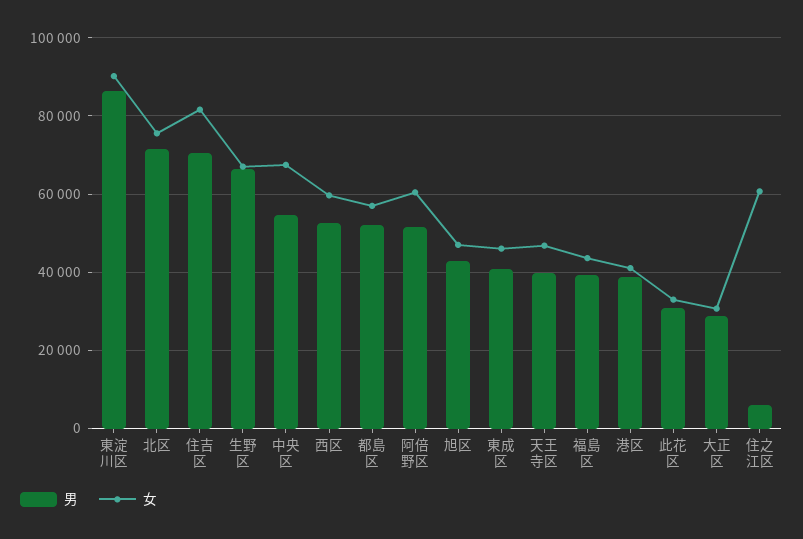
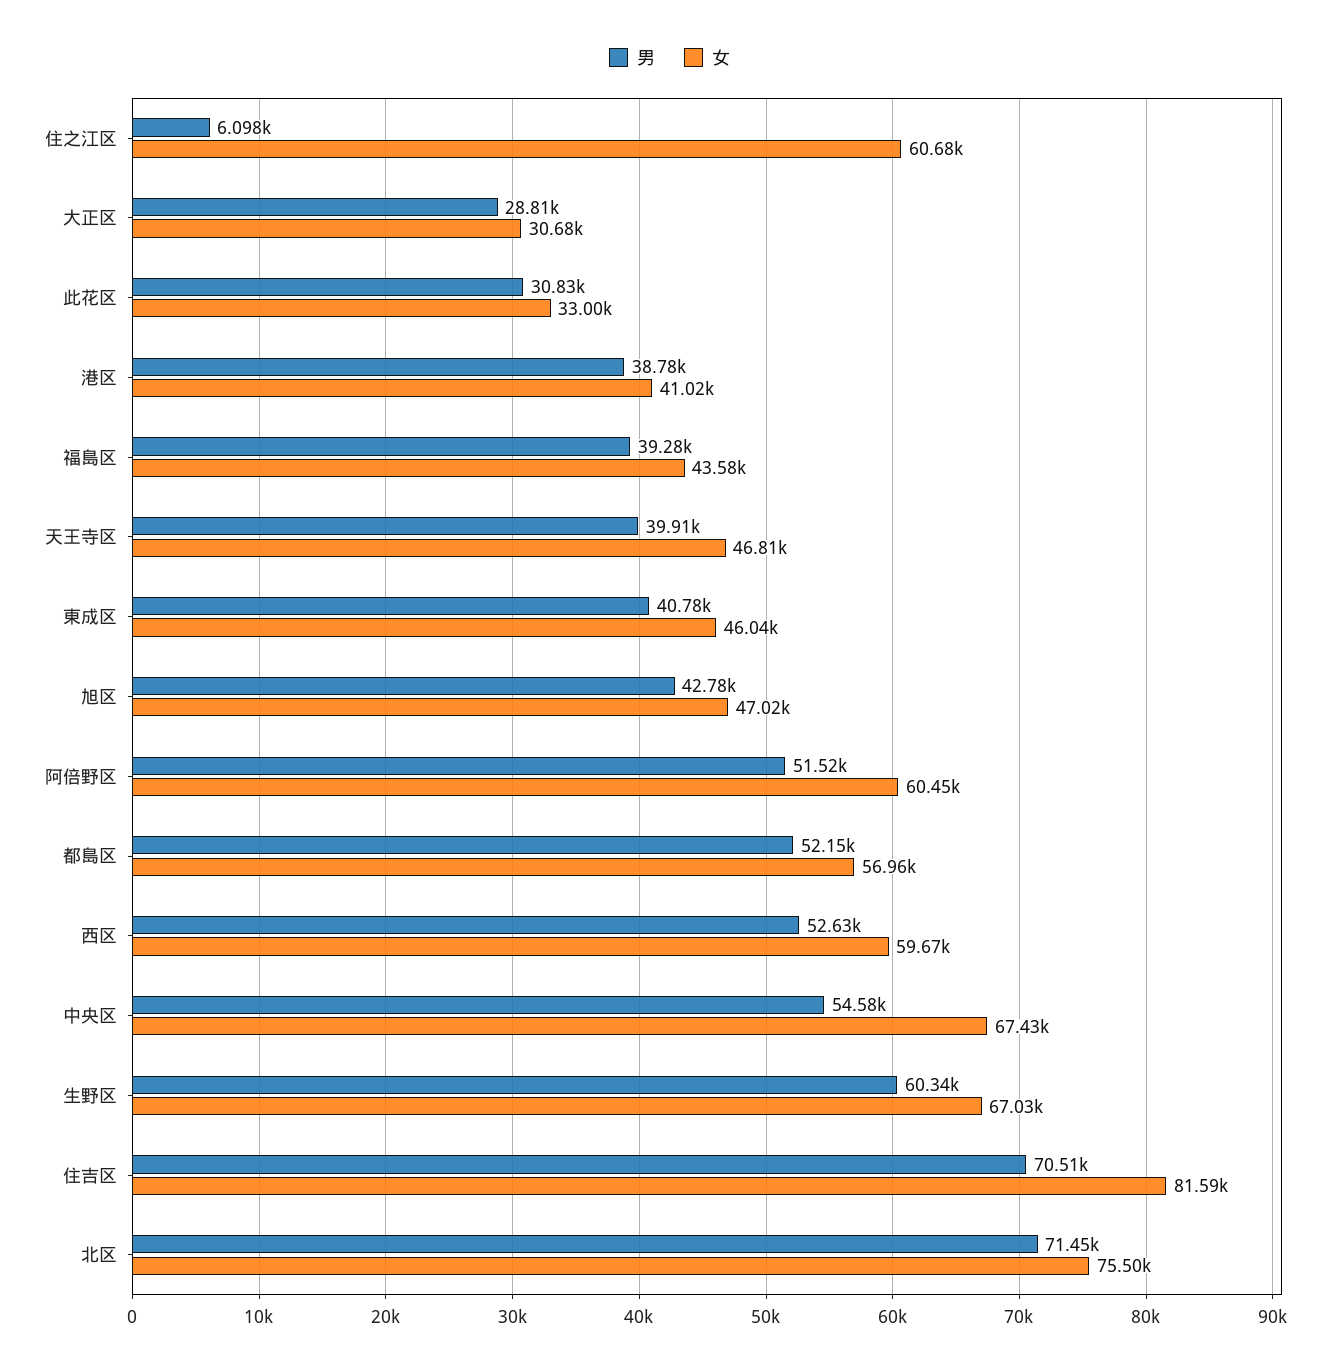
  {
    "男": {
-     "東淀川区": 86000,
      "北区": 71450,
      "住吉区": 70510,
-     "生野区": 66000,
+     "生野区": 60340,
      "中央区": 54580,
      "西区": 52630,
      "都島区": 52150,
      "阿倍野区": 51520,
      "旭区": 42780,
      "東成区": 40780,
      "天王寺区": 39910,
      "福島区": 39280,
      "港区": 38780,
      "此花区": 30830,
      "大正区": 28810,
      "住之江区": 6098
    },
    "女": {
-     "東淀川区": 90000,
      "北区": 75500,
      "住吉区": 81590,
      "生野区": 67030,
      "中央区": 67430,
      "西区": 59670,
      "都島区": 56960,
      "阿倍野区": 60450,
      "旭区": 47020,
      "東成区": 46040,
      "天王寺区": 46810,
      "福島区": 43580,
      "港区": 41020,
      "此花区": 33000,
      "大正区": 30680,
      "住之江区": 60680
    }
  }

